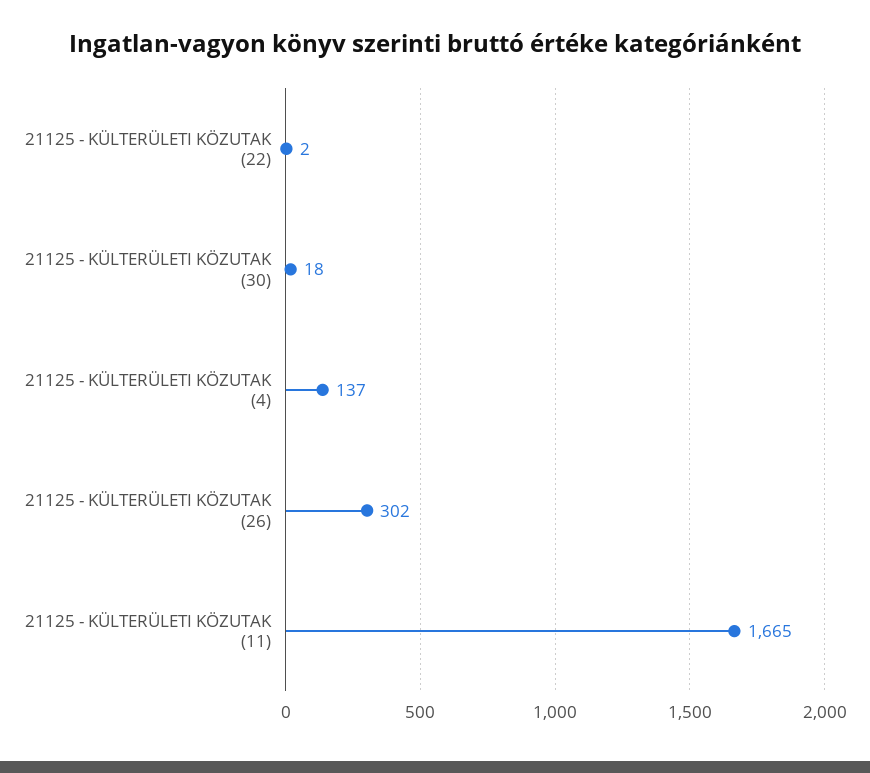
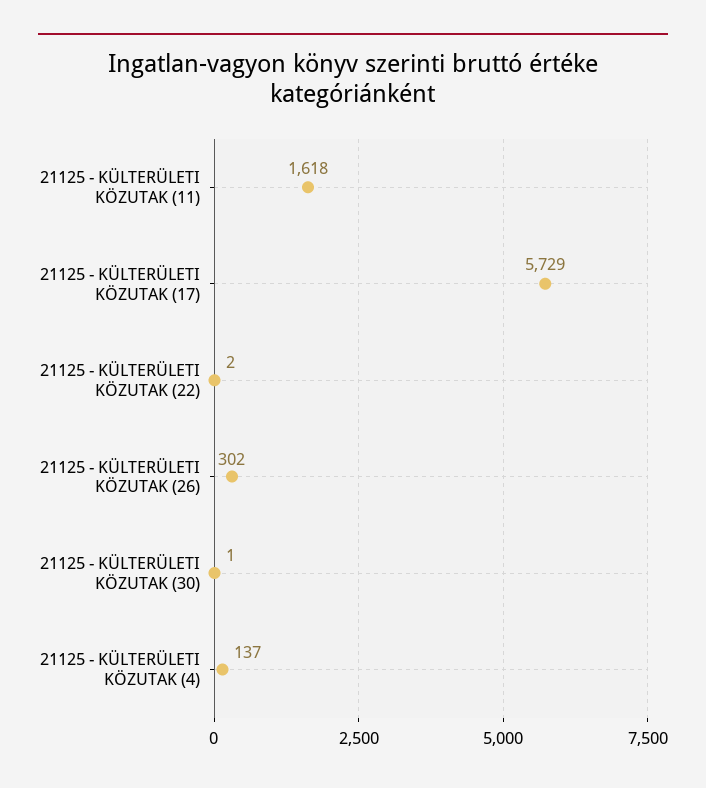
  {
    "21125 - KÜLTERÜLETI KÖZUTAK (22)": 2,
-   "21125 - KÜLTERÜLETI KÖZUTAK (30)": 18,
+   "21125 - KÜLTERÜLETI KÖZUTAK (30)": 1,
    "21125 - KÜLTERÜLETI KÖZUTAK (4)": 137,
    "21125 - KÜLTERÜLETI KÖZUTAK (26)": 302,
-   "21125 - KÜLTERÜLETI KÖZUTAK (11)": 1665
+   "21125 - KÜLTERÜLETI KÖZUTAK (11)": 1618,
+   "21125 - KÜLTERÜLETI KÖZUTAK (17)": 5729
  }

